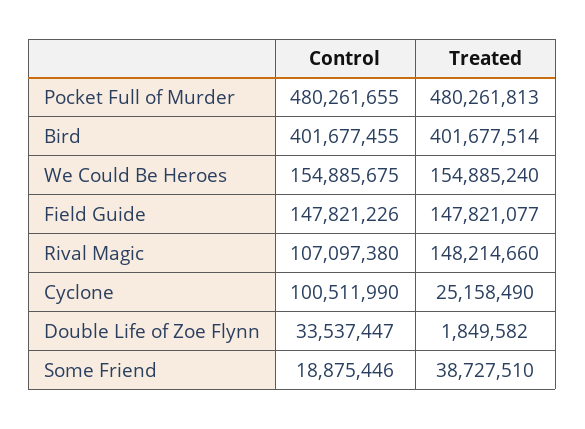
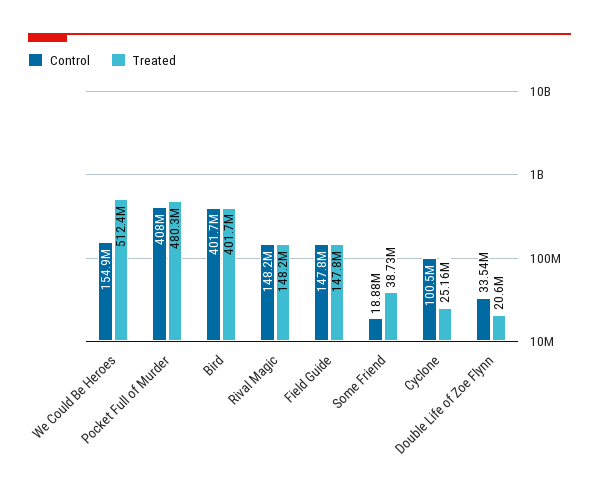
  {
    "Control": {
-     "Pocket Full of Murder": 480261655,
+     "Pocket Full of Murder": 408000000,
      "Bird": 401677455,
      "We Could Be Heroes": 154885675,
      "Field Guide": 147821226,
-     "Rival Magic": 107097380,
+     "Rival Magic": 148200000,
      "Cyclone": 100511990,
      "Double Life of Zoe Flynn": 33537447,
      "Some Friend": 18875446
    },
    "Treated": {
      "Pocket Full of Murder": 480261813,
      "Bird": 401677514,
-     "We Could Be Heroes": 154885240,
+     "We Could Be Heroes": 512400000,
      "Field Guide": 147821077,
      "Rival Magic": 148214660,
      "Cyclone": 25158490,
-     "Double Life of Zoe Flynn": 1849582,
+     "Double Life of Zoe Flynn": 20600000,
      "Some Friend": 38727510
    }
  }

